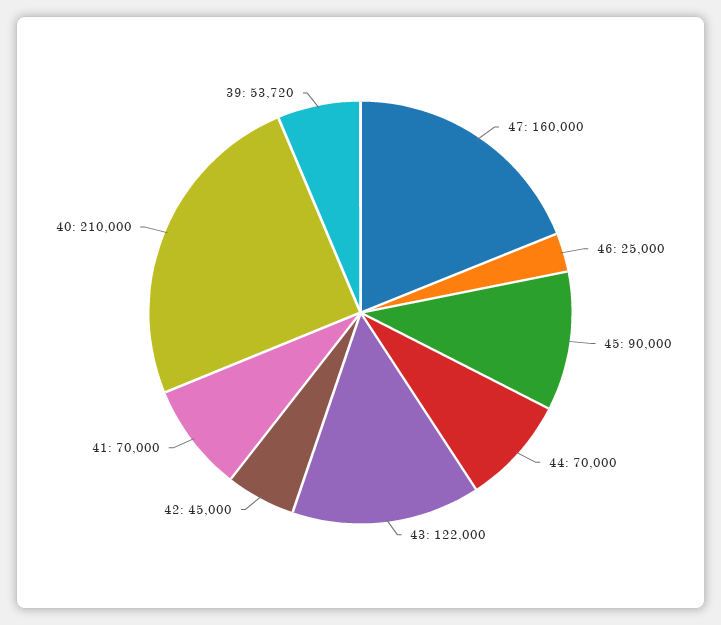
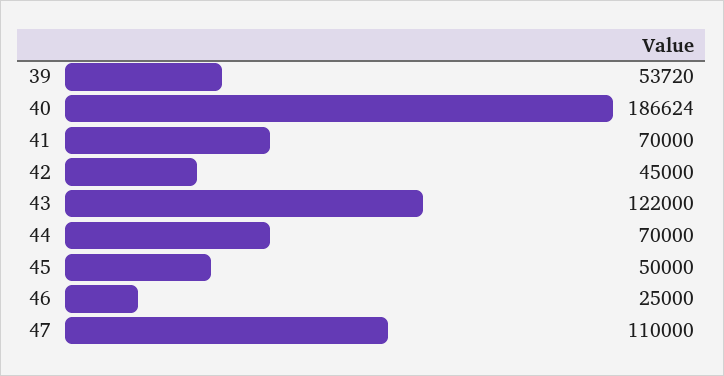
  {
-   "47": 160000,
+   "47": 110000,
    "46": 25000,
-   "45": 90000,
+   "45": 50000,
    "44": 70000,
    "43": 122000,
    "42": 45000,
    "41": 70000,
-   "40": 210000,
+   "40": 186624,
    "39": 53720
  }

